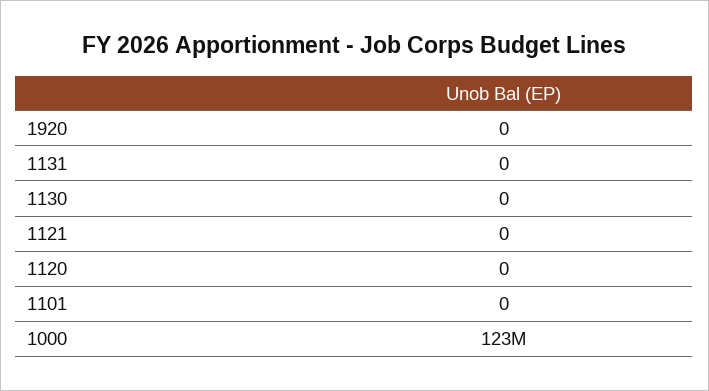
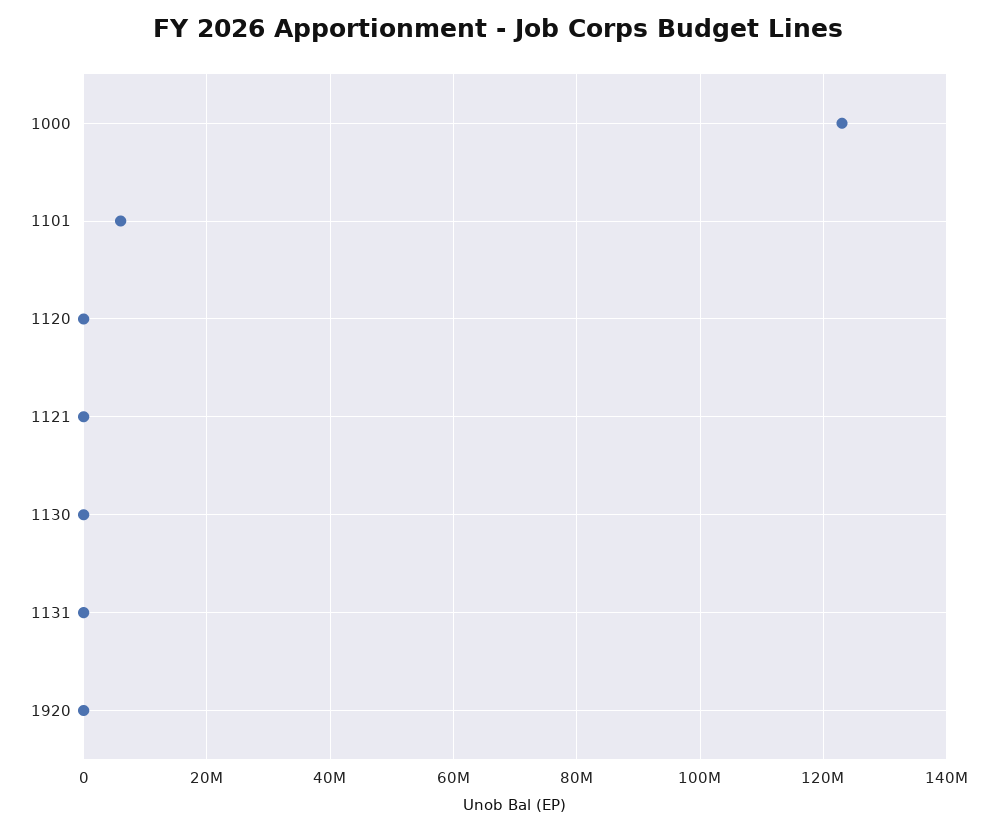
  {
    "1920": 0,
    "1131": 0,
    "1130": 0,
    "1121": 0,
    "1120": 0,
-   "1101": 0,
+   "1101": 6000000,
    "1000": 123000000
  }

